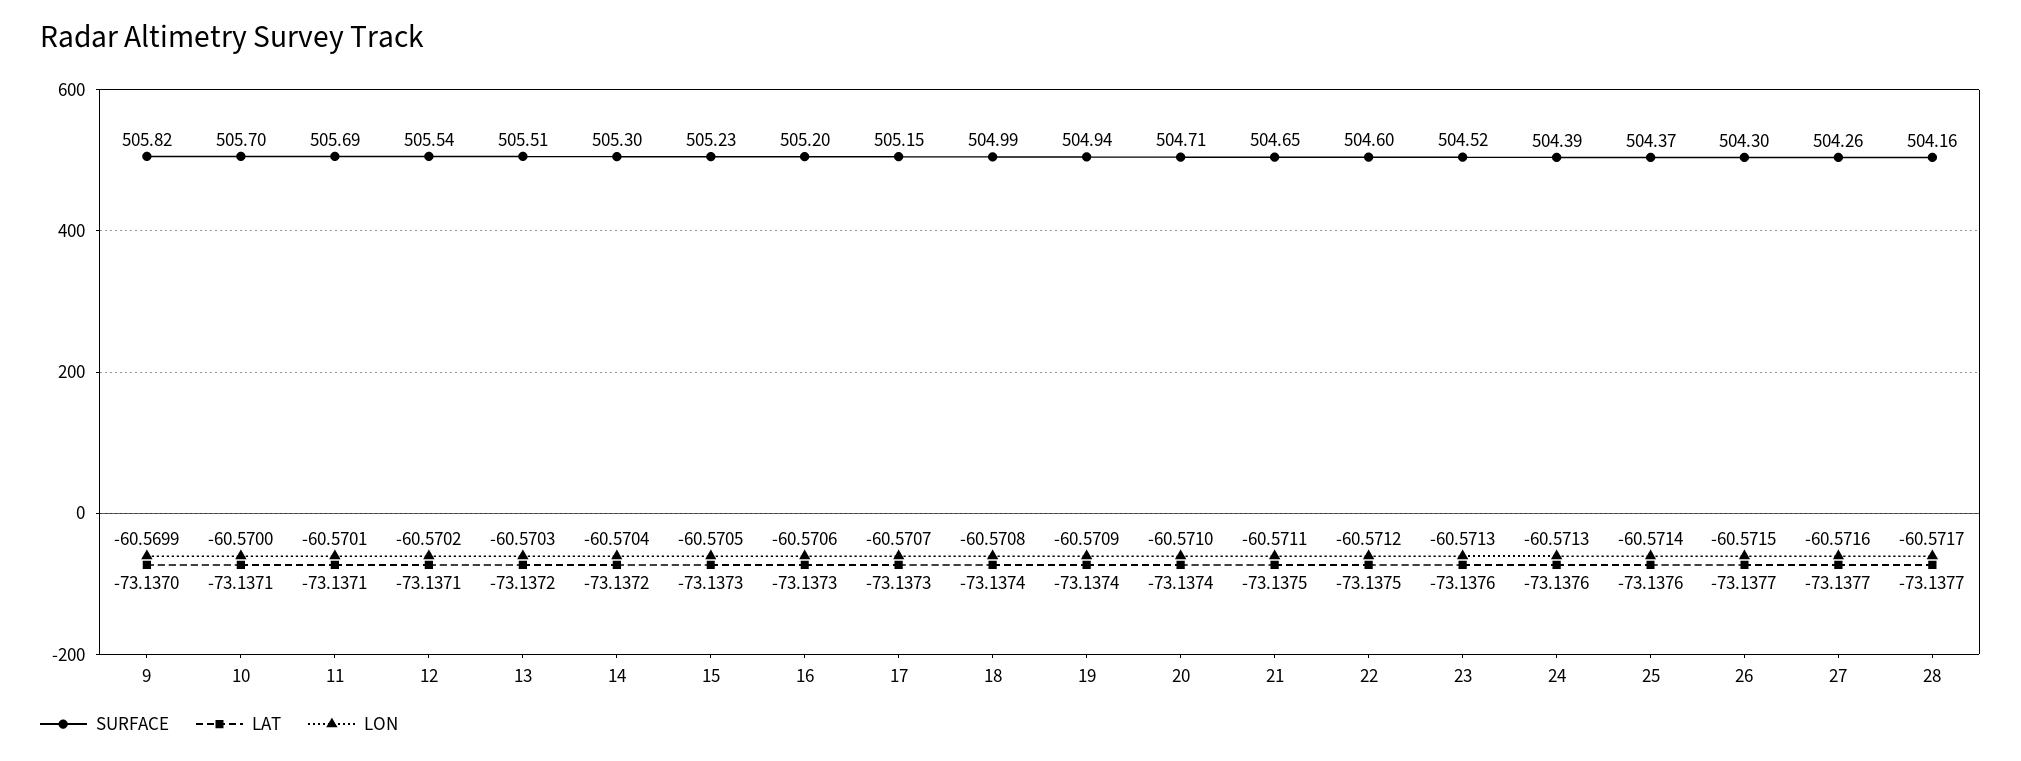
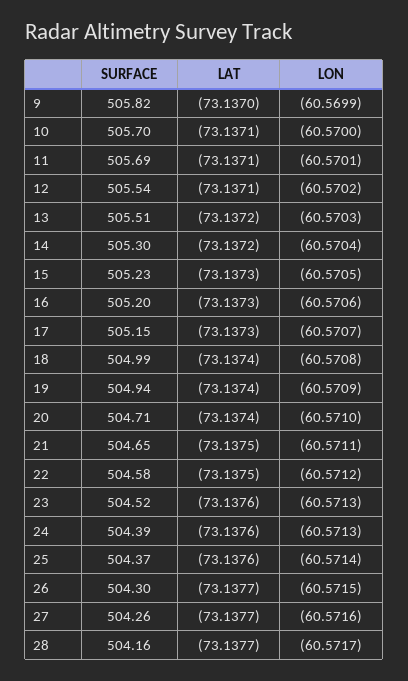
  {
    "SURFACE": {
      "9": 505.82,
      "10": 505.7,
      "11": 505.69,
      "12": 505.54,
      "13": 505.51,
      "14": 505.3,
      "15": 505.23,
      "16": 505.2,
      "17": 505.15,
      "18": 504.99,
      "19": 504.94,
      "20": 504.71,
      "21": 504.65,
-     "22": 504.6,
+     "22": 504.58,
      "23": 504.52,
      "24": 504.39,
      "25": 504.37,
      "26": 504.3,
      "27": 504.26,
      "28": 504.16
    },
    "LAT": {
      "9": -73.137,
      "10": -73.1371,
      "11": -73.1371,
      "12": -73.1371,
      "13": -73.1372,
      "14": -73.1372,
      "15": -73.1373,
      "16": -73.1373,
      "17": -73.1373,
      "18": -73.1374,
      "19": -73.1374,
      "20": -73.1374,
      "21": -73.1375,
      "22": -73.1375,
      "23": -73.1376,
      "24": -73.1376,
      "25": -73.1376,
      "26": -73.1377,
      "27": -73.1377,
      "28": -73.1377
    },
    "LON": {
      "9": -60.5699,
      "10": -60.57,
      "11": -60.5701,
      "12": -60.5702,
      "13": -60.5703,
      "14": -60.5704,
      "15": -60.5705,
      "16": -60.5706,
      "17": -60.5707,
      "18": -60.5708,
      "19": -60.5709,
      "20": -60.571,
      "21": -60.5711,
      "22": -60.5712,
      "23": -60.5713,
      "24": -60.5713,
      "25": -60.5714,
      "26": -60.5715,
      "27": -60.5716,
      "28": -60.5717
    }
  }

